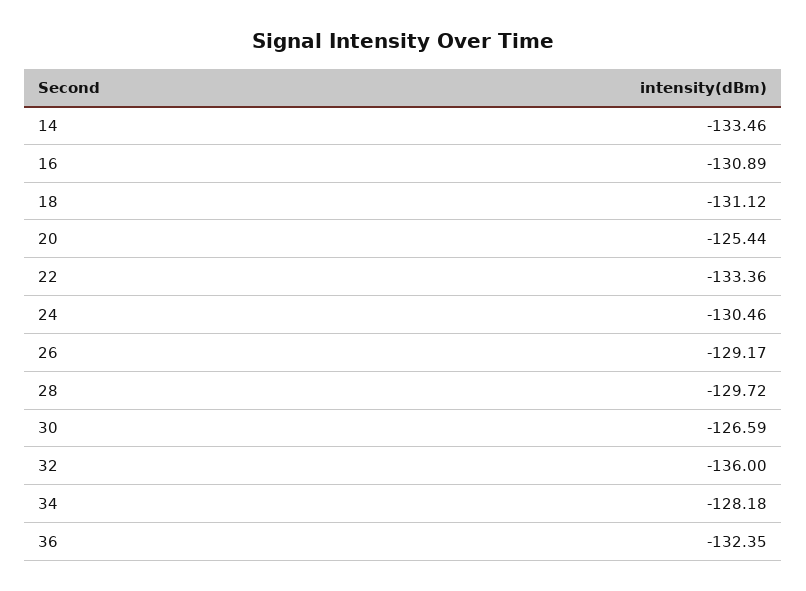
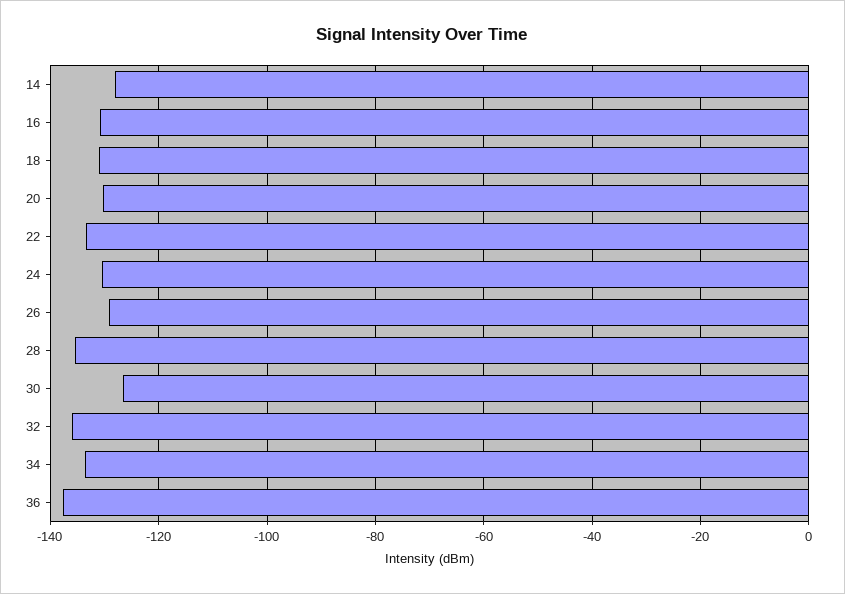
  {
-   "14": -133.46,
+   "14": -128,
    "16": -130.89,
    "18": -131.12,
-   "20": -125.44,
+   "20": -130,
    "22": -133.36,
    "24": -130.46,
    "26": -129.17,
-   "28": -129.72,
+   "28": -136,
    "30": -126.59,
    "32": -136,
-   "34": -128.18,
+   "34": -134,
-   "36": -132.35
+   "36": -138
  }

